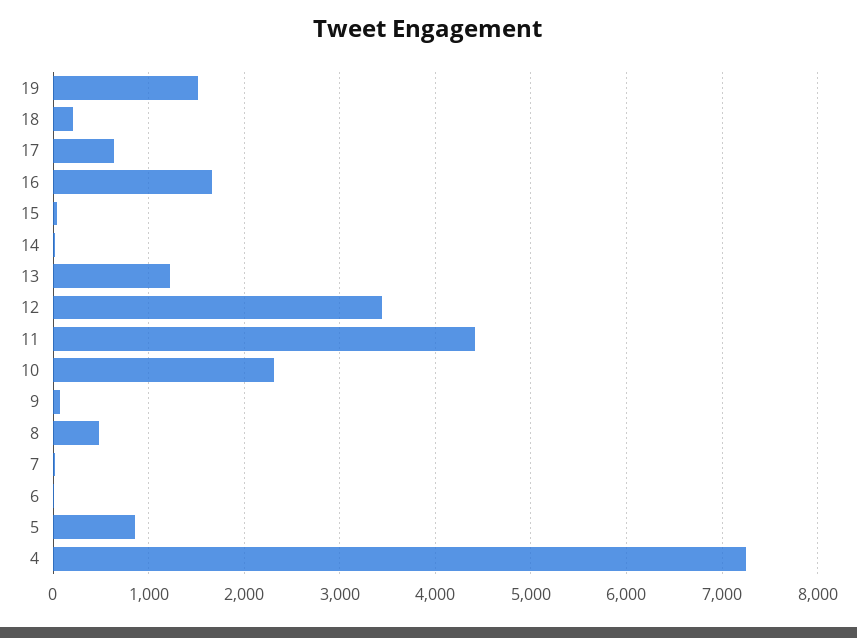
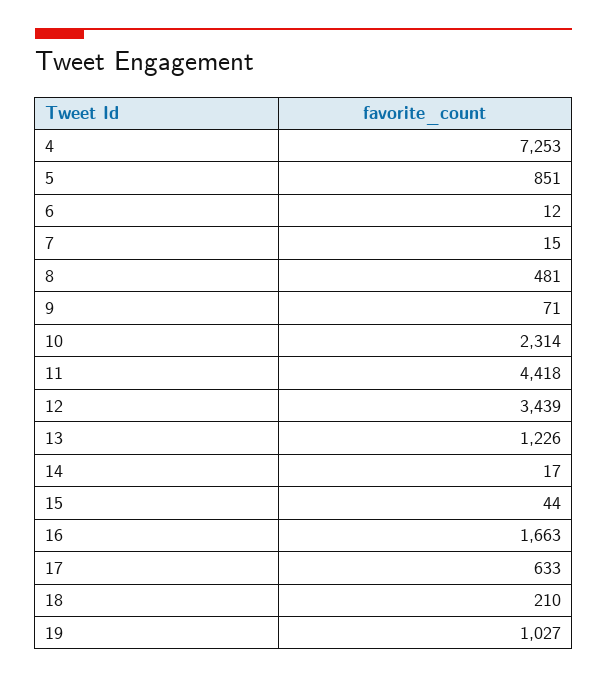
  {
-   "19": 1500,
+   "19": 1027,
    "18": 210,
    "17": 633,
    "16": 1663,
    "15": 44,
    "14": 17,
    "13": 1226,
    "12": 3439,
    "11": 4418,
    "10": 2314,
    "9": 71,
    "8": 481,
    "7": 15,
    "6": 12,
    "5": 851,
    "4": 7253
  }

